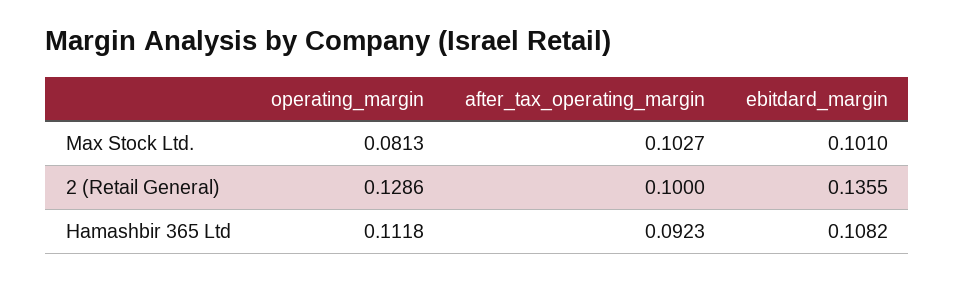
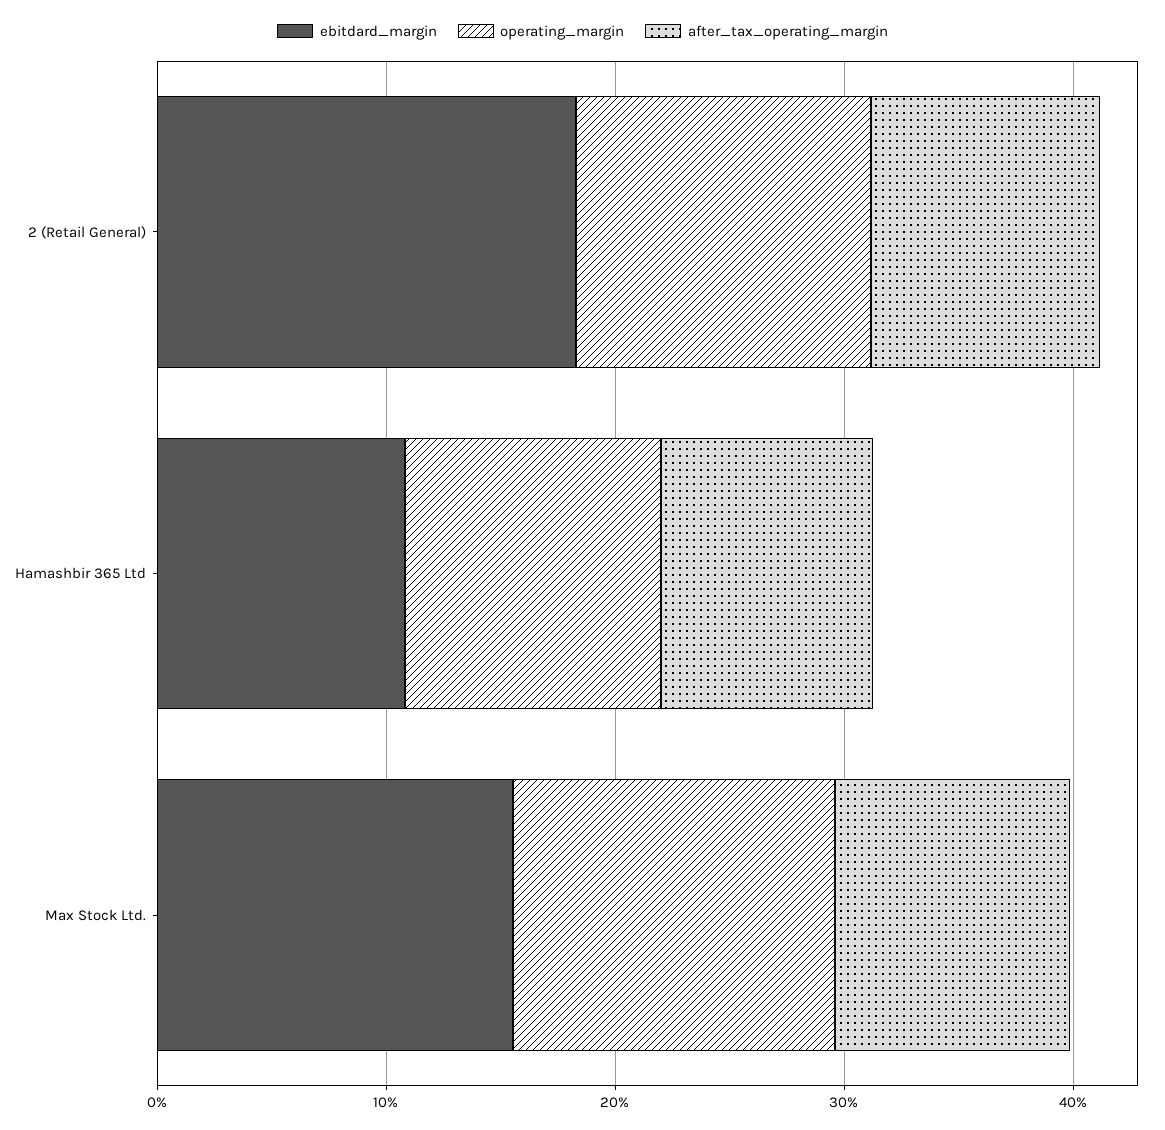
  {
    "operating_margin": {
-     "Max Stock Ltd.": 0.0813,
+     "Max Stock Ltd.": 0.14,
      "2 (Retail General)": 0.1286,
      "Hamashbir 365 Ltd": 0.1118
    },
    "after_tax_operating_margin": {
      "Max Stock Ltd.": 0.1027,
      "2 (Retail General)": 0.1,
      "Hamashbir 365 Ltd": 0.0923
    },
    "ebitdard_margin": {
-     "Max Stock Ltd.": 0.101,
+     "Max Stock Ltd.": 0.16,
-     "2 (Retail General)": 0.1355,
+     "2 (Retail General)": 0.18,
      "Hamashbir 365 Ltd": 0.1082
    }
  }

